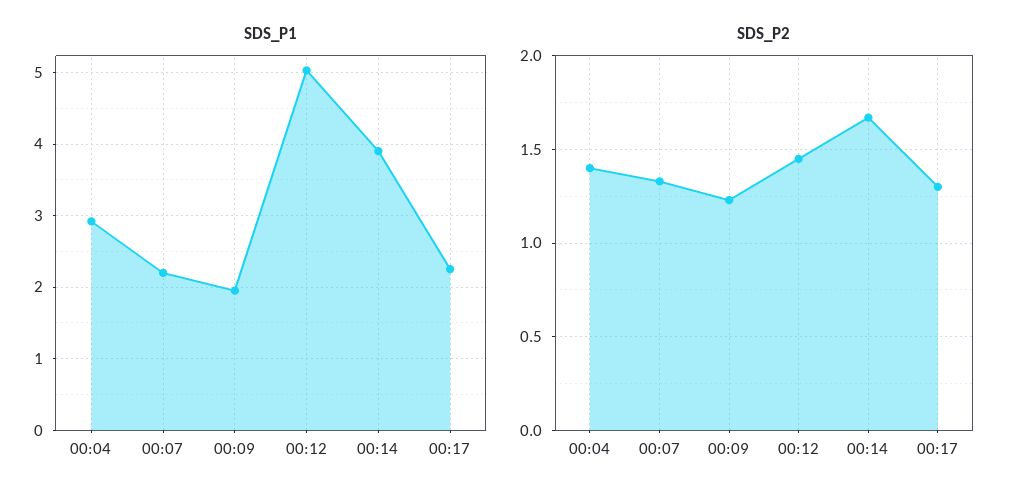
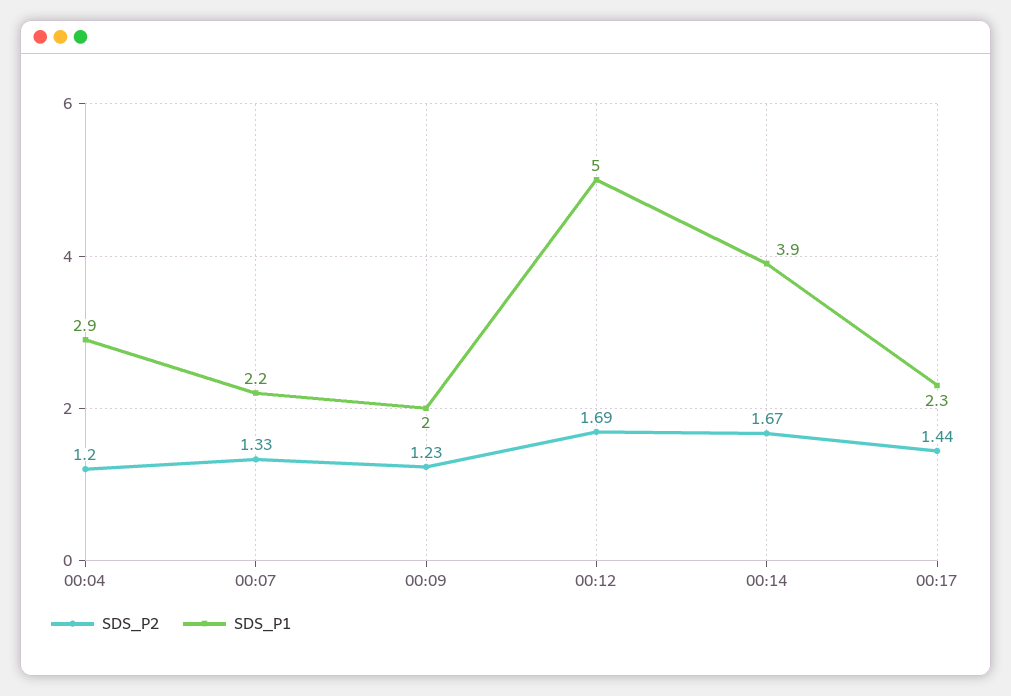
  {
    "SDS_P1": {
      "00:04": 2.9,
      "00:07": 2.2,
      "00:09": 2,
      "00:12": 5,
      "00:14": 3.9,
      "00:17": 2.3
    },
    "SDS_P2": {
-     "00:04": 1.4,
+     "00:04": 1.2,
      "00:07": 1.33,
      "00:09": 1.23,
-     "00:12": 1.45,
+     "00:12": 1.69,
      "00:14": 1.67,
-     "00:17": 1.3
+     "00:17": 1.44
    }
  }

